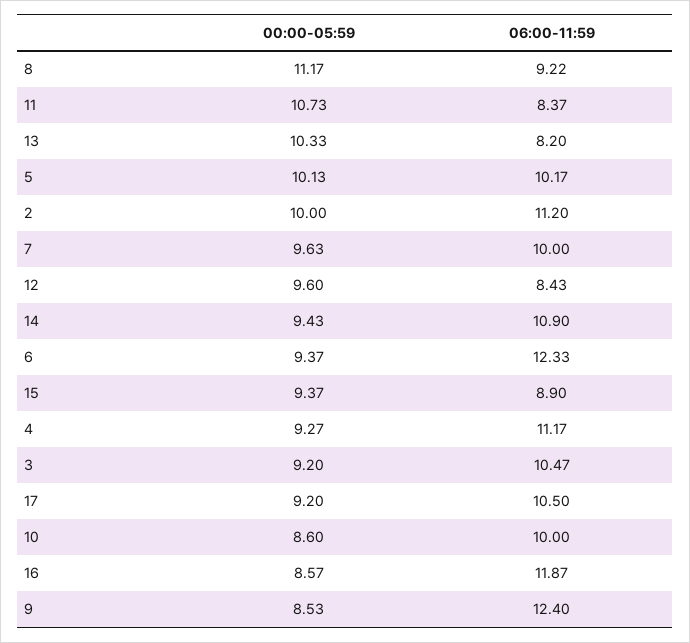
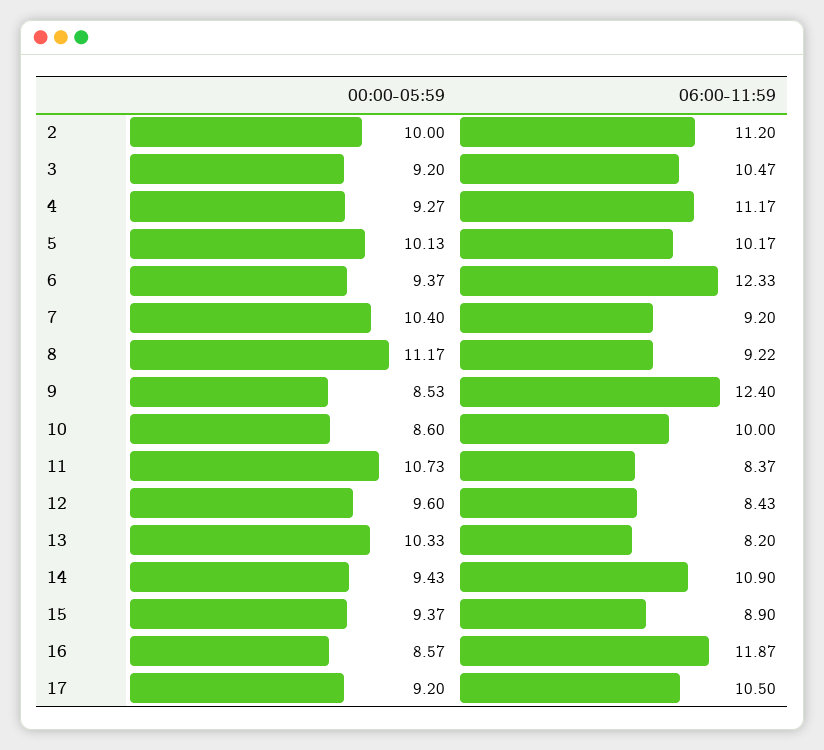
  {
    "00:00-05:59": {
      "8": 11.17,
      "11": 10.73,
      "13": 10.33,
      "5": 10.13,
      "2": 10,
-     "7": 9.63,
+     "7": 10.4,
      "12": 9.6,
      "14": 9.43,
      "6": 9.37,
      "15": 9.37,
      "4": 9.27,
      "3": 9.2,
      "17": 9.2,
      "10": 8.6,
      "16": 8.57,
      "9": 8.53
    },
    "06:00-11:59": {
      "8": 9.22,
      "11": 8.37,
      "13": 8.2,
      "5": 10.17,
      "2": 11.2,
-     "7": 10,
+     "7": 9.2,
      "12": 8.43,
      "14": 10.9,
      "6": 12.33,
      "15": 8.9,
      "4": 11.17,
      "3": 10.47,
      "17": 10.5,
      "10": 10,
      "16": 11.87,
      "9": 12.4
    }
  }

